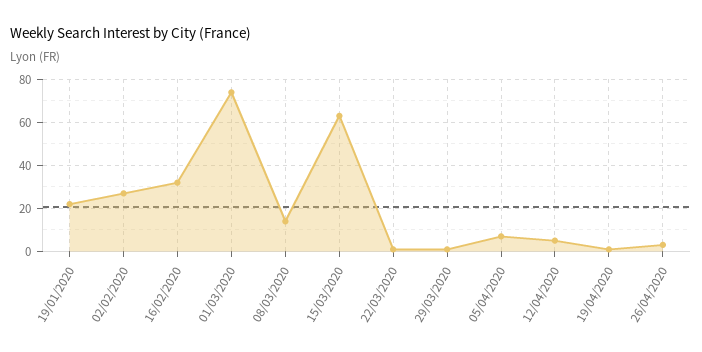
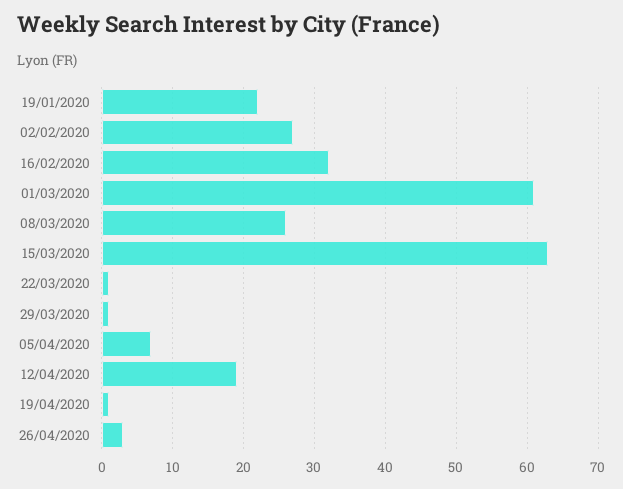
  {
    "19/01/2020": 22,
    "02/02/2020": 27,
    "16/02/2020": 32,
-   "01/03/2020": 75,
+   "01/03/2020": 61,
-   "08/03/2020": 15,
+   "08/03/2020": 26,
    "15/03/2020": 63,
    "22/03/2020": 1,
    "29/03/2020": 1,
    "05/04/2020": 7,
-   "12/04/2020": 5,
+   "12/04/2020": 19,
    "19/04/2020": 1,
    "26/04/2020": 3
  }

